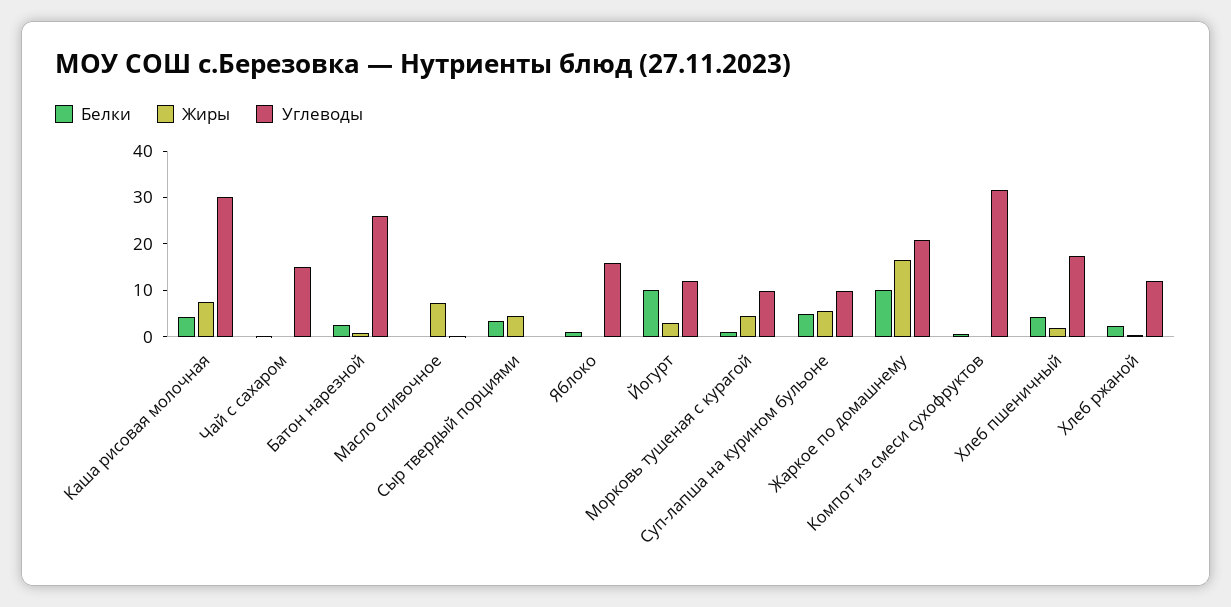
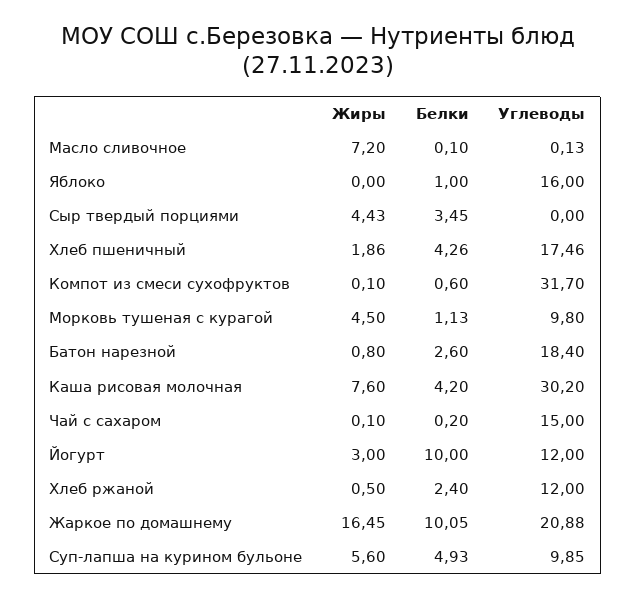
  {
    "Белки": {
      "Каша рисовая молочная": 4.2,
      "Чай с сахаром": 0.2,
      "Батон нарезной": 2.6,
      "Масло сливочное": 0.1,
      "Сыр твердый порциями": 3.45,
      "Яблоко": 1,
      "Йогурт": 10,
      "Морковь тушеная с курагой": 1.13,
      "Суп-лапша на курином бульоне": 4.93,
      "Жаркое по домашнему": 10.05,
      "Компот из смеси сухофруктов": 0.6,
      "Хлеб пшеничный": 4.26,
      "Хлеб ржаной": 2.4
    },
    "Жиры": {
      "Каша рисовая молочная": 7.6,
      "Чай с сахаром": 0.1,
      "Батон нарезной": 0.8,
      "Масло сливочное": 7.2,
      "Сыр твердый порциями": 4.43,
      "Яблоко": 0,
      "Йогурт": 3,
      "Морковь тушеная с курагой": 4.5,
      "Суп-лапша на курином бульоне": 5.6,
      "Жаркое по домашнему": 16.45,
      "Компот из смеси сухофруктов": 0.1,
      "Хлеб пшеничный": 1.86,
      "Хлеб ржаной": 0.5
    },
    "Углеводы": {
      "Каша рисовая молочная": 30.2,
      "Чай с сахаром": 15,
-     "Батон нарезной": 26,
+     "Батон нарезной": 18.4,
      "Масло сливочное": 0.13,
      "Сыр твердый порциями": 0,
      "Яблоко": 16,
      "Йогурт": 12,
      "Морковь тушеная с курагой": 9.8,
      "Суп-лапша на курином бульоне": 9.85,
      "Жаркое по домашнему": 20.88,
      "Компот из смеси сухофруктов": 31.7,
      "Хлеб пшеничный": 17.46,
      "Хлеб ржаной": 12
    }
  }

